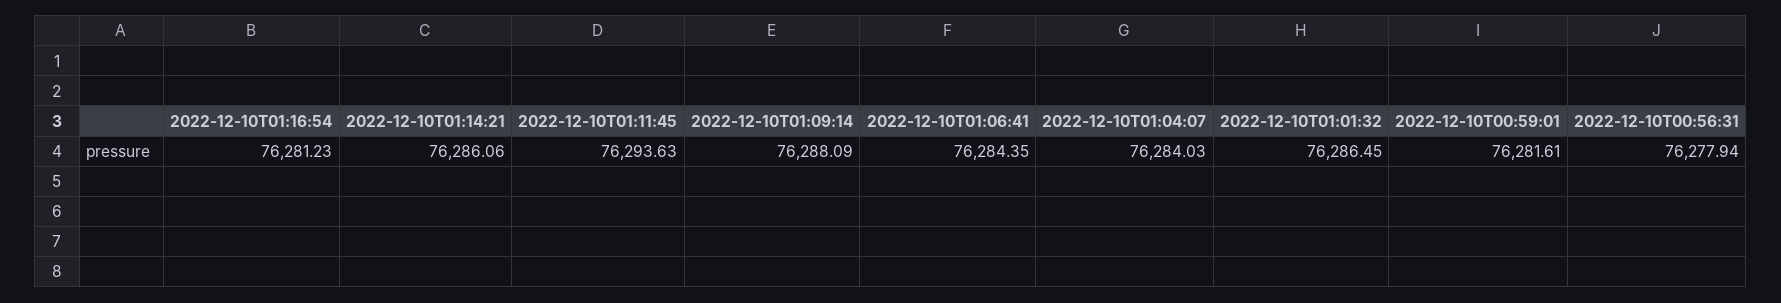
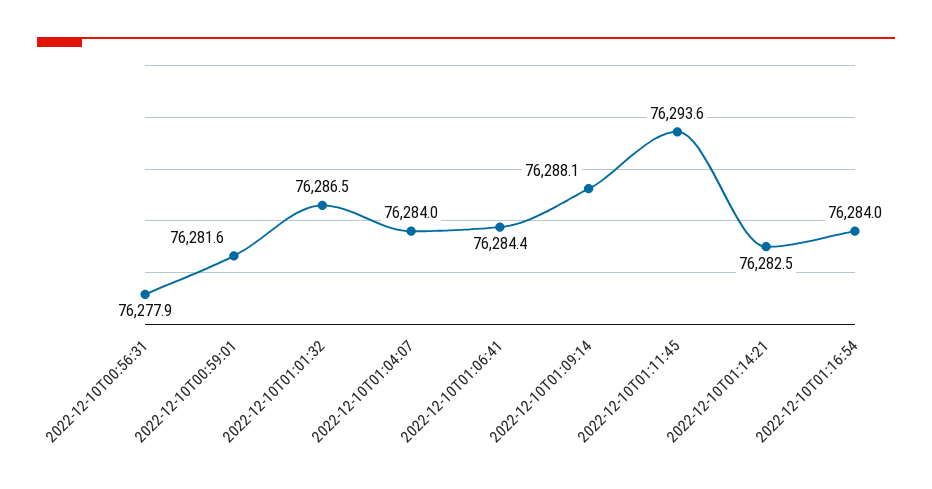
  {
-   "2022-12-10T01:16:54": 76281.23,
+   "2022-12-10T01:16:54": 76284,
-   "2022-12-10T01:14:21": 76286.06,
+   "2022-12-10T01:14:21": 76282.5,
    "2022-12-10T01:11:45": 76293.63,
    "2022-12-10T01:09:14": 76288.09,
    "2022-12-10T01:06:41": 76284.35,
    "2022-12-10T01:04:07": 76284.03,
    "2022-12-10T01:01:32": 76286.45,
    "2022-12-10T00:59:01": 76281.61,
    "2022-12-10T00:56:31": 76277.94
  }

